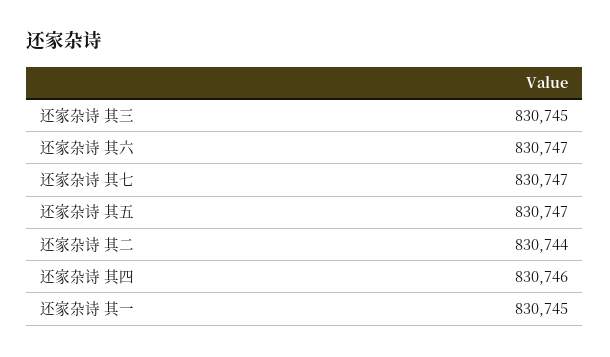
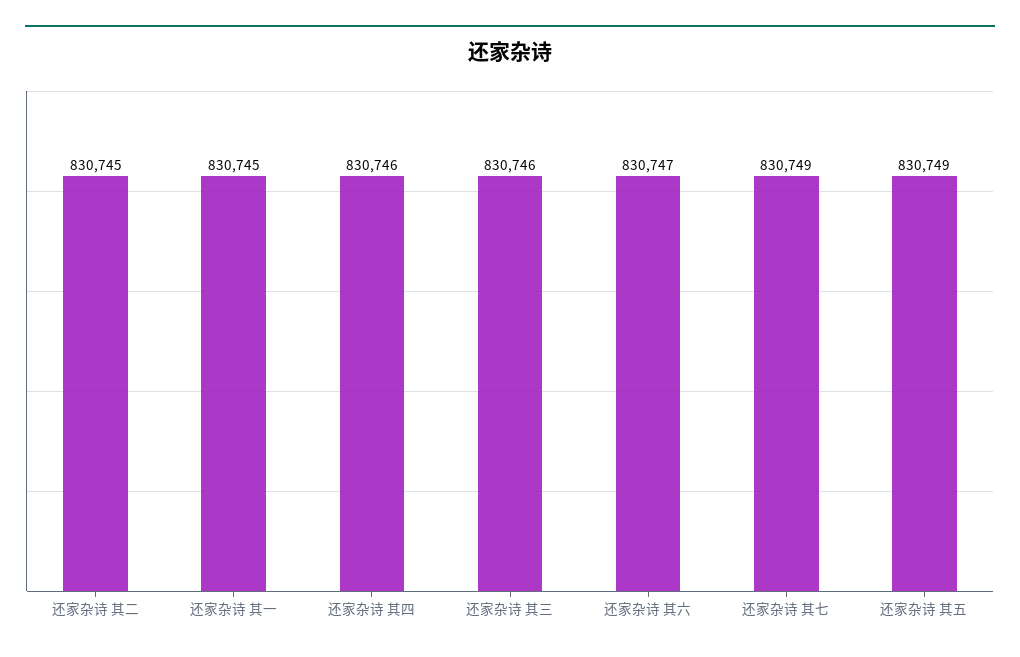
  {
-   "还家杂诗 其三": 830745,
+   "还家杂诗 其三": 830746,
    "还家杂诗 其六": 830747,
-   "还家杂诗 其七": 830747,
+   "还家杂诗 其七": 830749,
-   "还家杂诗 其五": 830747,
+   "还家杂诗 其五": 830749,
-   "还家杂诗 其二": 830744,
+   "还家杂诗 其二": 830745,
    "还家杂诗 其四": 830746,
    "还家杂诗 其一": 830745
  }

